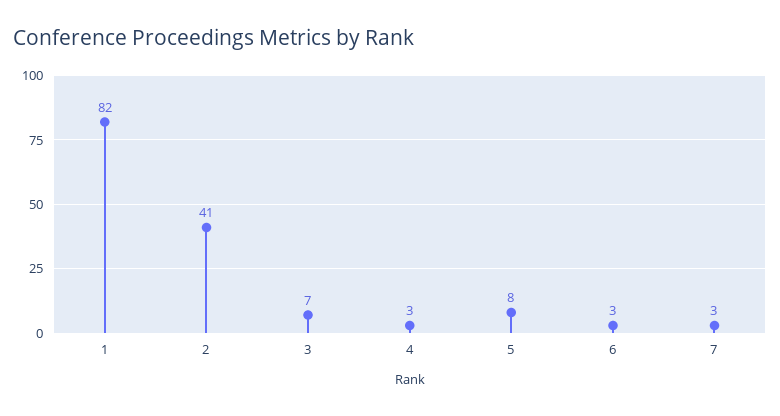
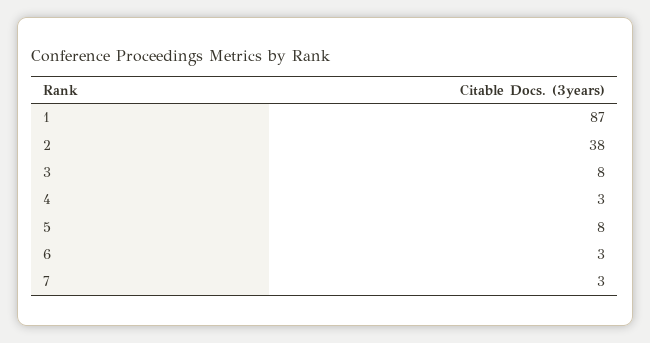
  {
-   "1": 82,
+   "1": 87,
-   "2": 41,
+   "2": 38,
-   "3": 7,
+   "3": 8,
    "4": 3,
    "5": 8,
    "6": 3,
    "7": 3
  }

